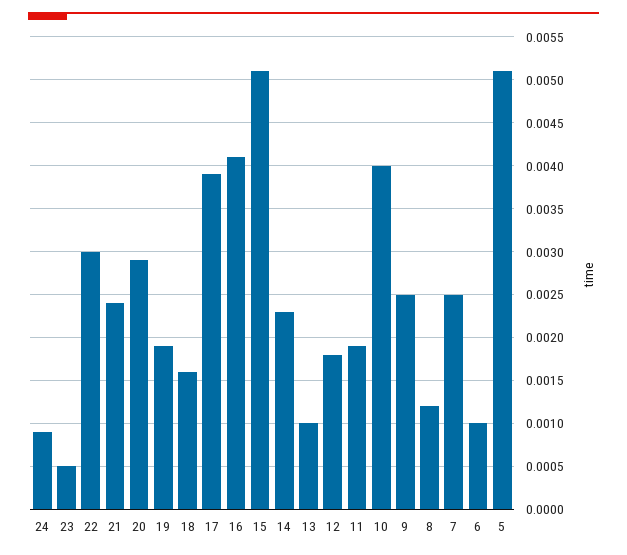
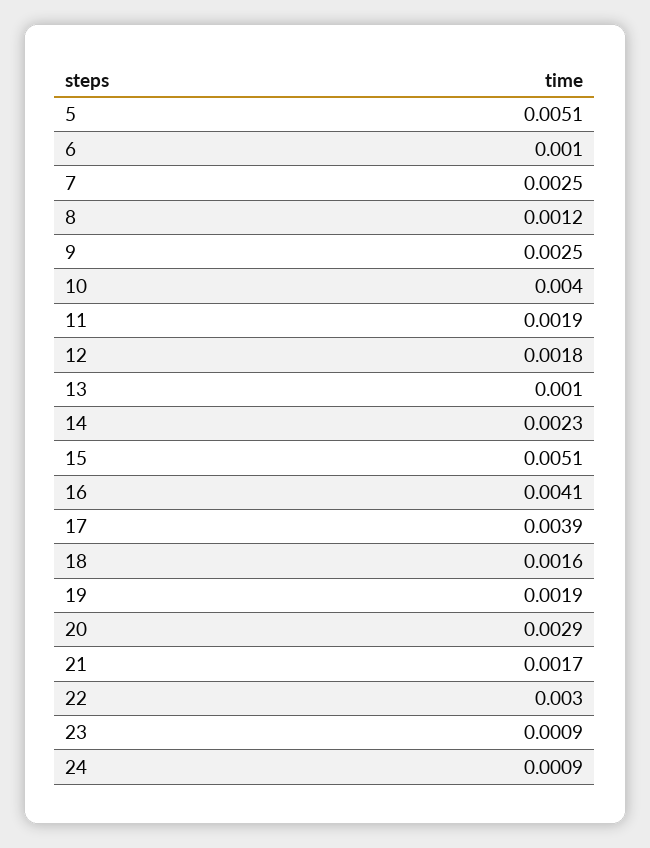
  {
    "24": 0.0009,
-   "23": 0.0005,
+   "23": 0.0009,
    "22": 0.003,
-   "21": 0.0024,
+   "21": 0.0017,
    "20": 0.0029,
    "19": 0.0019,
    "18": 0.0016,
    "17": 0.0039,
    "16": 0.0041,
    "15": 0.0051,
    "14": 0.0023,
    "13": 0.001,
    "12": 0.0018,
    "11": 0.0019,
    "10": 0.004,
    "9": 0.0025,
    "8": 0.0012,
    "7": 0.0025,
    "6": 0.001,
    "5": 0.0051
  }

